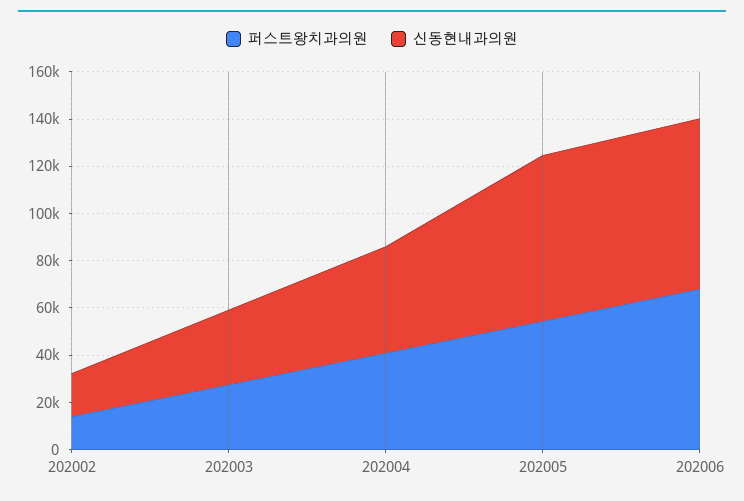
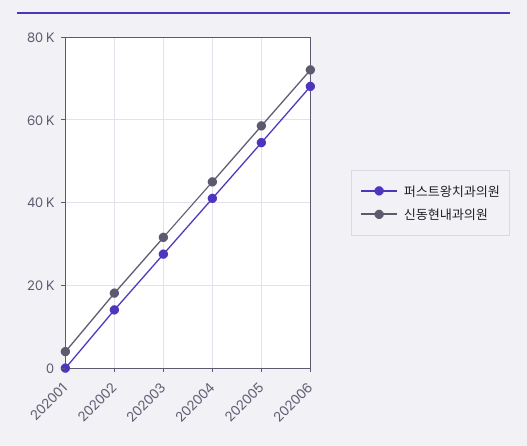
  {
    "퍼스트왕치과의원": {
      "202002": 14000,
      "202003": 28000,
      "202004": 42000,
      "202005": 54000,
-     "202006": 68000
+     "202006": 68000,
+     "202001": 0
    },
    "신동현내과의원": {
      "202002": 18000,
      "202003": 32000,
      "202004": 46000,
-     "202005": 70000,
+     "202005": 58000,
-     "202006": 72000
+     "202006": 72000,
+     "202001": 4000
    }
  }

